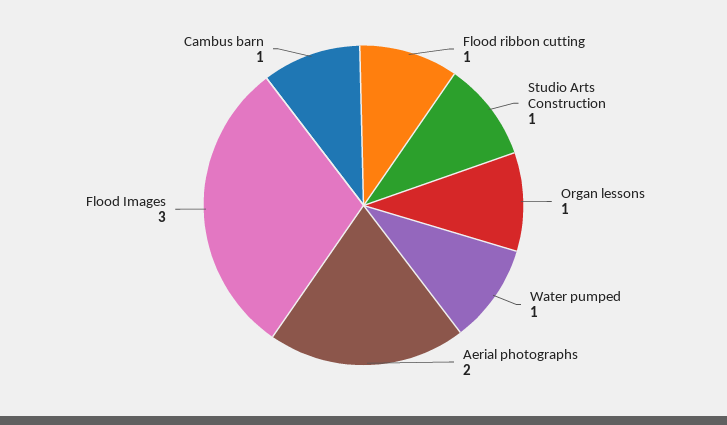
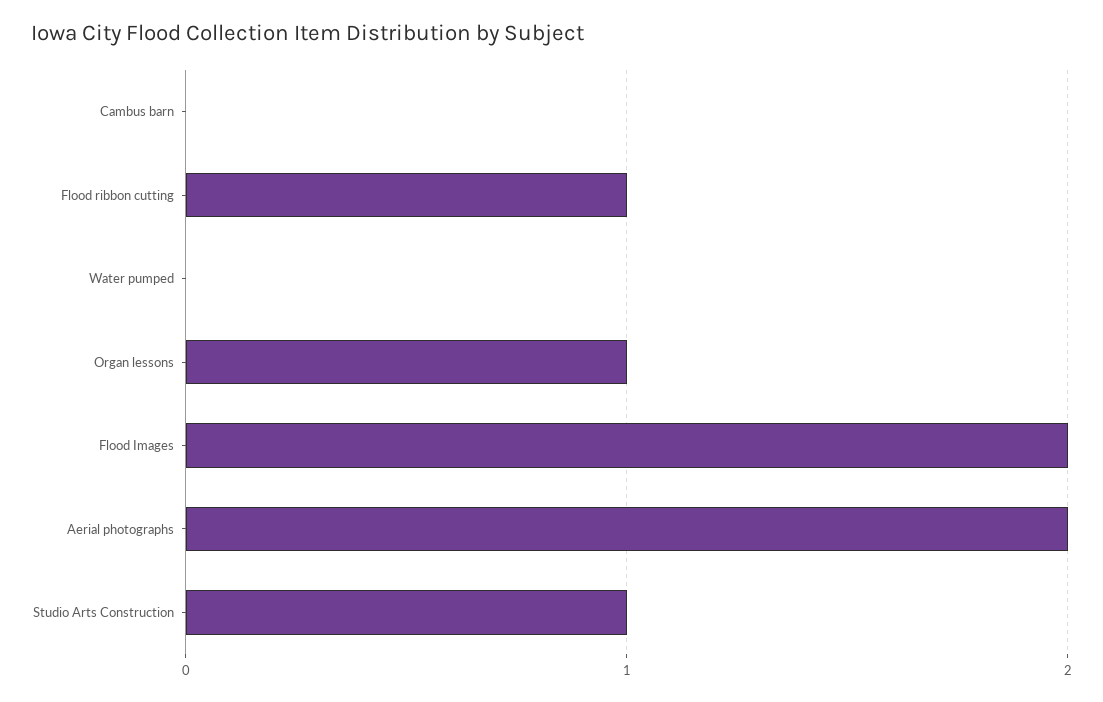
  {
    "Flood ribbon cutting": 1,
    "Studio Arts Construction": 1,
    "Organ lessons": 1,
-   "Water pumped": 1,
+   "Water pumped": 0,
    "Aerial photographs": 2,
-   "Flood Images": 3,
+   "Flood Images": 2,
-   "Cambus barn": 1
+   "Cambus barn": 0
  }

